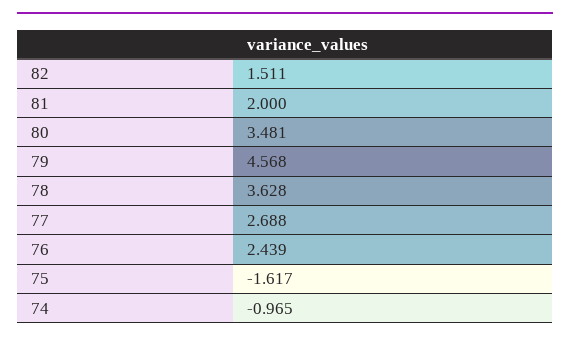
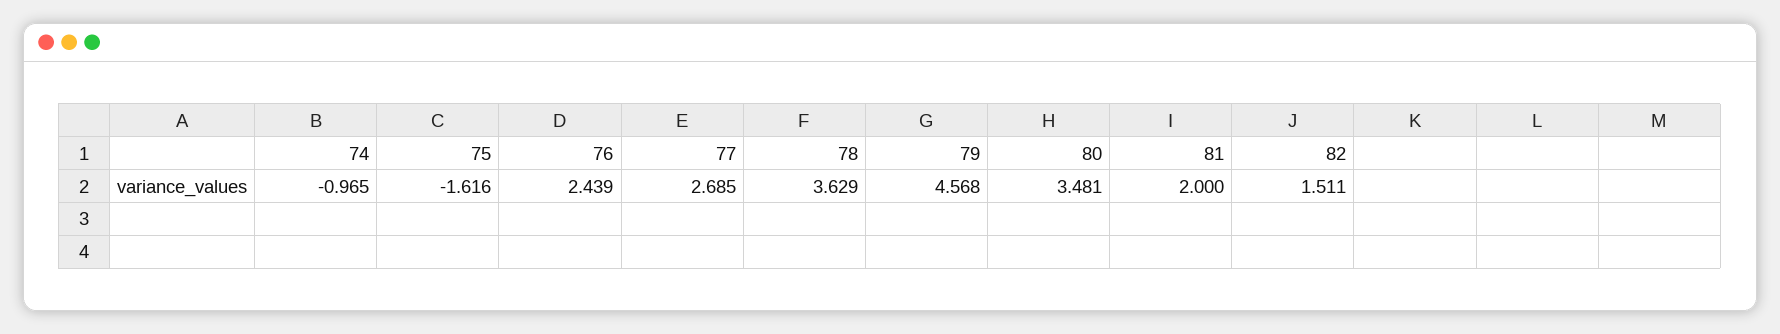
  {
    "82": 1.511,
    "81": 2,
    "80": 3.481,
    "79": 4.568,
-   "78": 3.628,
+   "78": 3.629,
-   "77": 2.688,
+   "77": 2.685,
    "76": 2.439,
-   "75": -1.617,
+   "75": -1.616,
    "74": -0.965
  }

